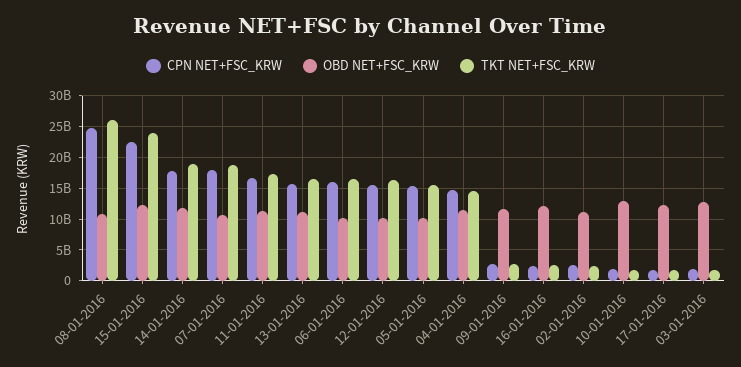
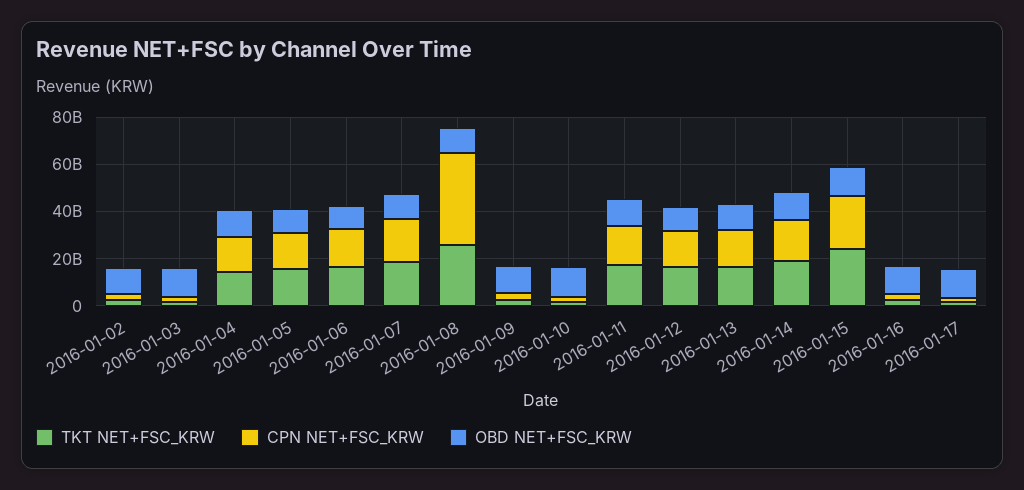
  {
    "CPN NET+FSC_KRW": {
-     "08-01-2016": 25000000000,
+     "08-01-2016": 40000000000,
      "15-01-2016": 23000000000,
      "14-01-2016": 18000000000,
      "07-01-2016": 18000000000,
      "11-01-2016": 17000000000,
      "13-01-2016": 16000000000,
      "06-01-2016": 16000000000,
      "12-01-2016": 15000000000,
      "05-01-2016": 15000000000,
      "04-01-2016": 15000000000,
      "09-01-2016": 3000000000,
      "16-01-2016": 2000000000,
      "02-01-2016": 3000000000,
      "10-01-2016": 2000000000,
      "17-01-2016": 2000000000,
      "03-01-2016": 2000000000
    },
    "OBD NET+FSC_KRW": {
      "08-01-2016": 11000000000,
      "15-01-2016": 12000000000,
      "14-01-2016": 12000000000,
      "07-01-2016": 11000000000,
      "11-01-2016": 11000000000,
      "13-01-2016": 11000000000,
      "06-01-2016": 10000000000,
      "12-01-2016": 10000000000,
      "05-01-2016": 10000000000,
      "04-01-2016": 12000000000,
      "09-01-2016": 12000000000,
      "16-01-2016": 12000000000,
      "02-01-2016": 11000000000,
      "10-01-2016": 13000000000,
      "17-01-2016": 12000000000,
      "03-01-2016": 13000000000
    },
    "TKT NET+FSC_KRW": {
      "08-01-2016": 26000000000,
      "15-01-2016": 24000000000,
      "14-01-2016": 19000000000,
      "07-01-2016": 19000000000,
      "11-01-2016": 17000000000,
      "13-01-2016": 17000000000,
      "06-01-2016": 16000000000,
      "12-01-2016": 16000000000,
      "05-01-2016": 16000000000,
      "04-01-2016": 15000000000,
      "09-01-2016": 3000000000,
      "16-01-2016": 3000000000,
      "02-01-2016": 2000000000,
      "10-01-2016": 2000000000,
      "17-01-2016": 2000000000,
      "03-01-2016": 2000000000
    }
  }

